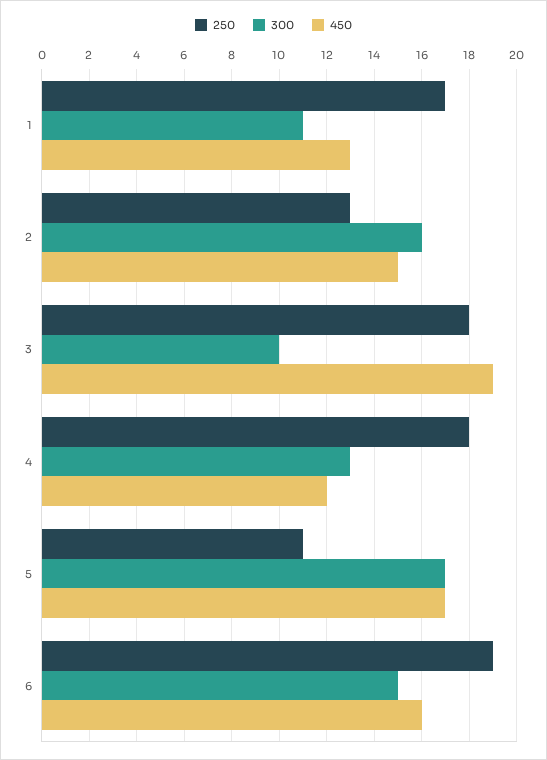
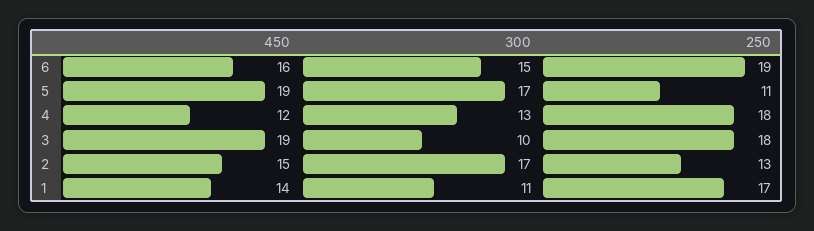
  {
    "250": {
      "1": 17,
      "2": 13,
      "3": 18,
      "4": 18,
      "5": 11,
      "6": 19
    },
    "300": {
      "1": 11,
-     "2": 16,
+     "2": 17,
      "3": 10,
      "4": 13,
      "5": 17,
      "6": 15
    },
    "450": {
-     "1": 13,
+     "1": 14,
      "2": 15,
      "3": 19,
      "4": 12,
-     "5": 17,
+     "5": 19,
      "6": 16
    }
  }

